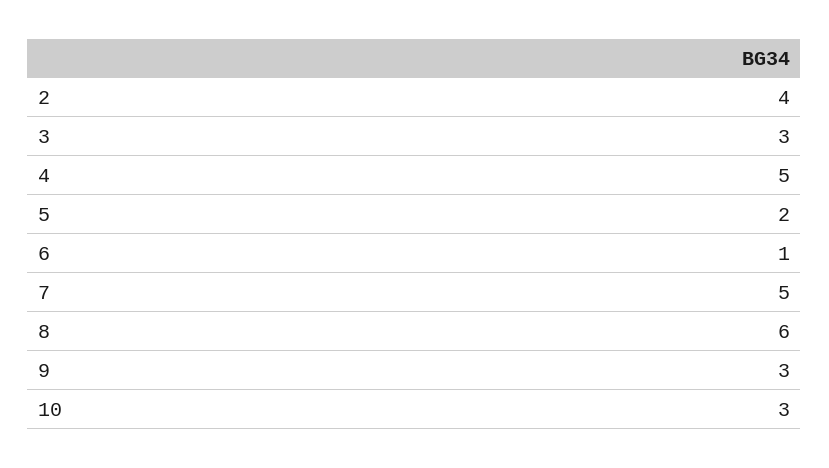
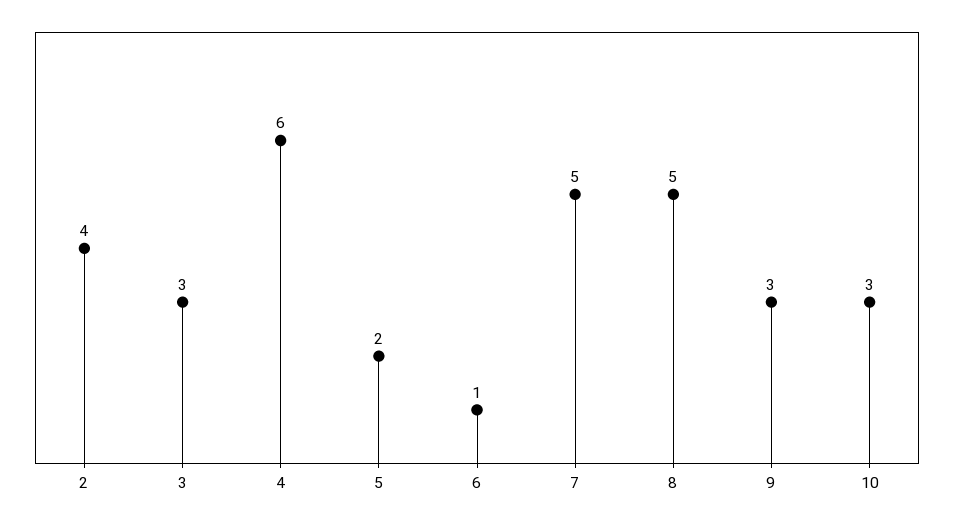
  {
    "2": 4,
    "3": 3,
-   "4": 5,
+   "4": 6,
    "5": 2,
    "6": 1,
    "7": 5,
-   "8": 6,
+   "8": 5,
    "9": 3,
    "10": 3
  }

